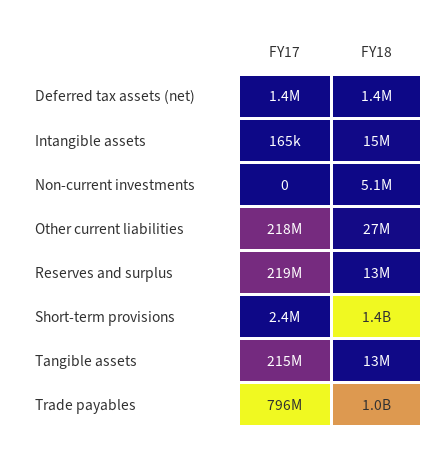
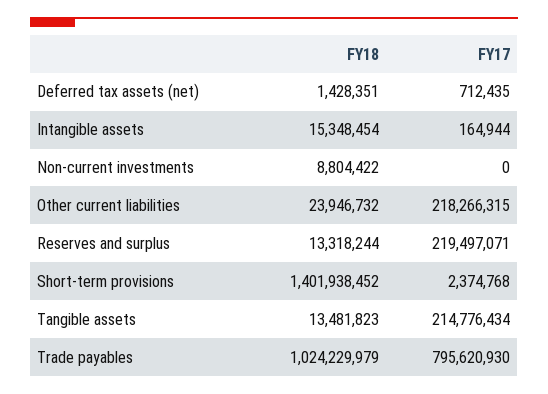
  {
    "FY17": {
-     "Deferred tax assets (net)": 1400000,
+     "Deferred tax assets (net)": 712435,
      "Intangible assets": 164944,
      "Non-current investments": 0,
      "Other current liabilities": 218266315,
      "Reserves and surplus": 219497071,
      "Short-term provisions": 2374768,
      "Tangible assets": 214776434,
      "Trade payables": 795620930
    },
    "FY18": {
      "Deferred tax assets (net)": 1428351,
      "Intangible assets": 15348454,
-     "Non-current investments": 5100000,
+     "Non-current investments": 8804422,
-     "Other current liabilities": 27000000,
+     "Other current liabilities": 23946732,
      "Reserves and surplus": 13318244,
      "Short-term provisions": 1401938452,
      "Tangible assets": 13481823,
      "Trade payables": 1024229979
    }
  }

